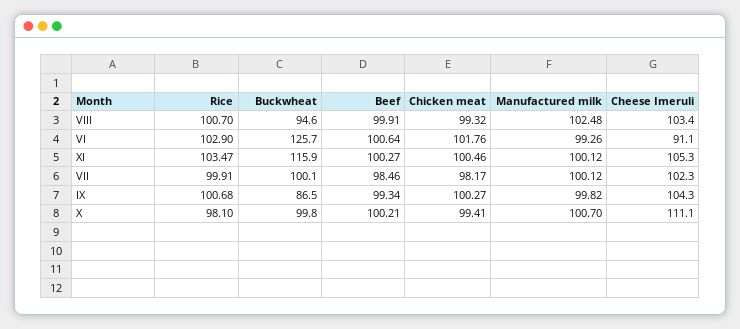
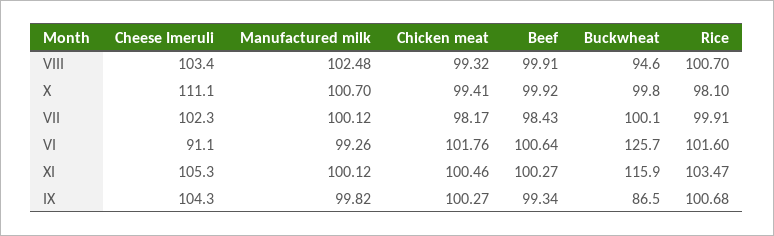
  {
    "Rice": {
      "VIII": 100.7,
-     "VI": 102.9,
+     "VI": 101.6,
      "XI": 103.47,
      "VII": 99.91,
      "IX": 100.68,
      "X": 98.1
    },
    "Buckwheat": {
      "VIII": 94.6,
      "VI": 125.7,
      "XI": 115.9,
      "VII": 100.1,
      "IX": 86.5,
      "X": 99.8
    },
    "Beef": {
      "VIII": 99.91,
      "VI": 100.64,
      "XI": 100.27,
-     "VII": 98.46,
+     "VII": 98.43,
      "IX": 99.34,
-     "X": 100.21
+     "X": 99.92
    },
    "Chicken meat": {
      "VIII": 99.32,
      "VI": 101.76,
      "XI": 100.46,
      "VII": 98.17,
      "IX": 100.27,
      "X": 99.41
    },
    "Manufactured milk": {
      "VIII": 102.48,
      "VI": 99.26,
      "XI": 100.12,
      "VII": 100.12,
      "IX": 99.82,
      "X": 100.7
    },
    "Cheese Imeruli": {
      "VIII": 103.4,
      "VI": 91.1,
      "XI": 105.3,
      "VII": 102.3,
      "IX": 104.3,
      "X": 111.1
    }
  }

